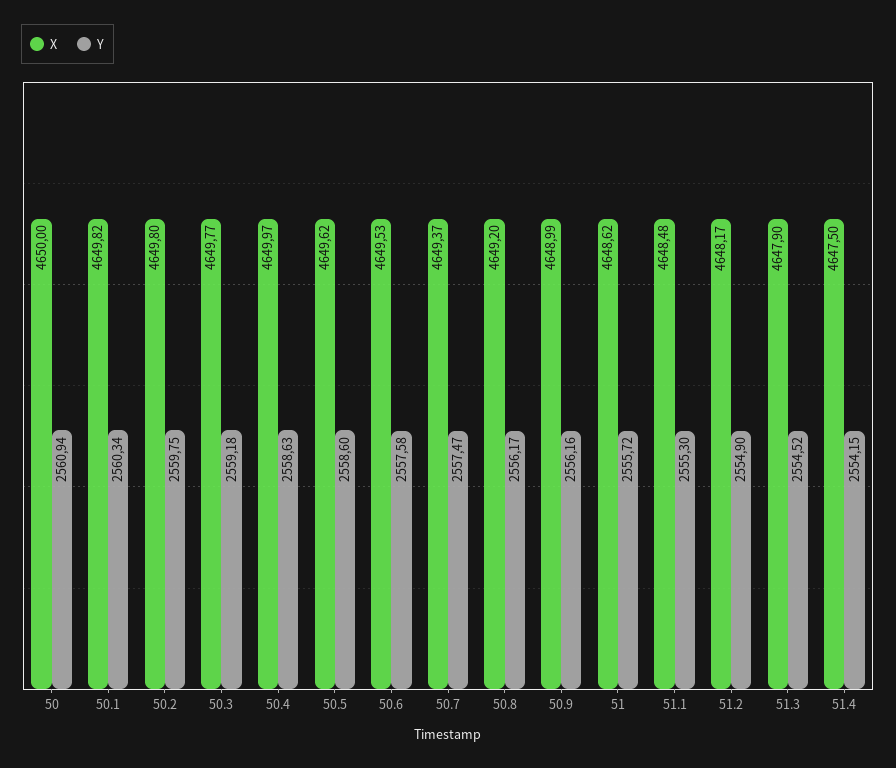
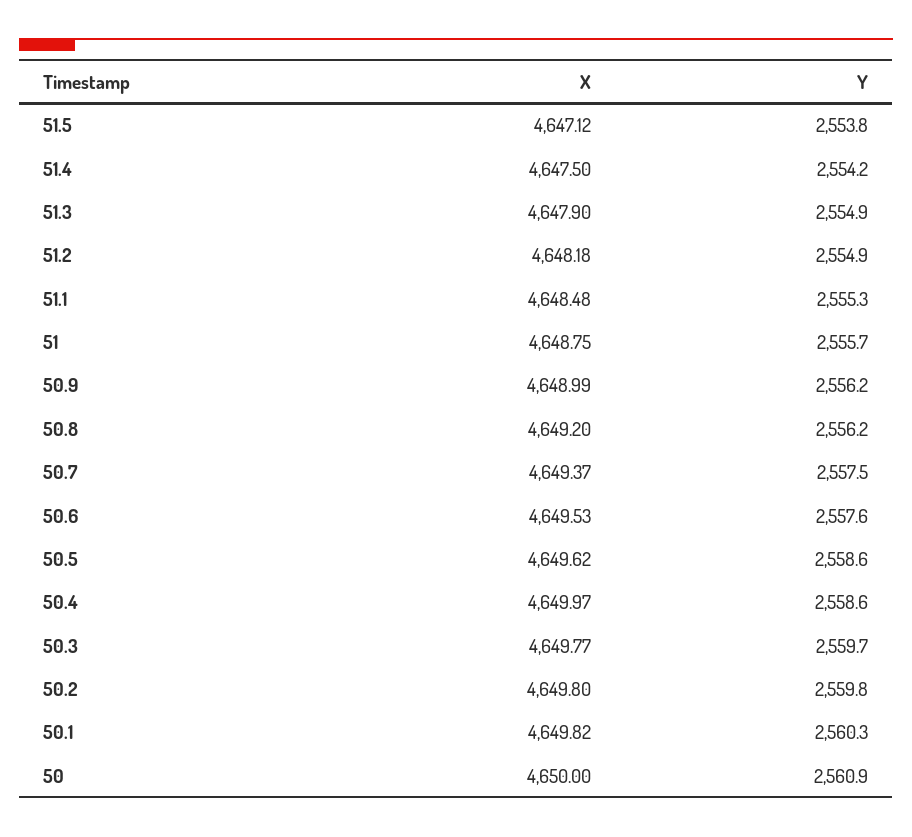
  {
    "X": {
      "50": 4650,
      "50.1": 4649.82,
      "50.2": 4649.8,
      "50.3": 4649.77,
      "50.4": 4649.97,
      "50.5": 4649.62,
      "50.6": 4649.53,
      "50.7": 4649.37,
      "50.8": 4649.2,
      "50.9": 4648.99,
-     "51": 4648.62,
+     "51": 4648.75,
      "51.1": 4648.48,
-     "51.2": 4648.17,
+     "51.2": 4648.18,
      "51.3": 4647.9,
-     "51.4": 4647.5
+     "51.4": 4647.5,
+     "51.5": 4647.12
    },
    "Y": {
      "50": 2560.94,
      "50.1": 2560.34,
      "50.2": 2559.75,
-     "50.3": 2559.18,
+     "50.3": 2559.7,
      "50.4": 2558.63,
      "50.5": 2558.6,
      "50.6": 2557.58,
      "50.7": 2557.47,
      "50.8": 2556.17,
      "50.9": 2556.16,
      "51": 2555.72,
      "51.1": 2555.3,
      "51.2": 2554.9,
-     "51.3": 2554.52,
+     "51.3": 2554.9,
-     "51.4": 2554.15
+     "51.4": 2554.15,
+     "51.5": 2553.8
    }
  }

